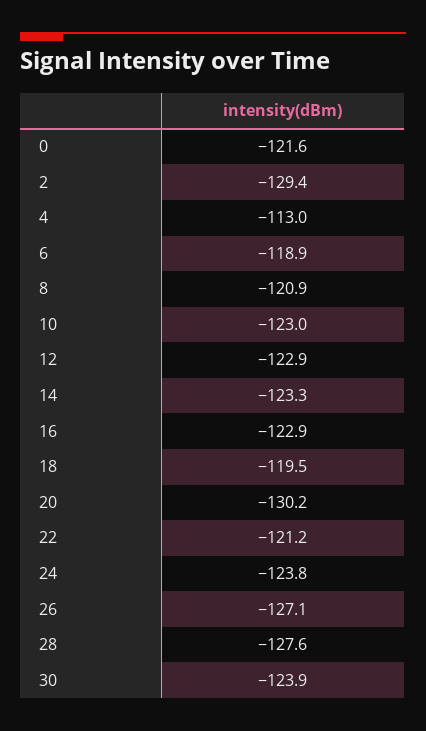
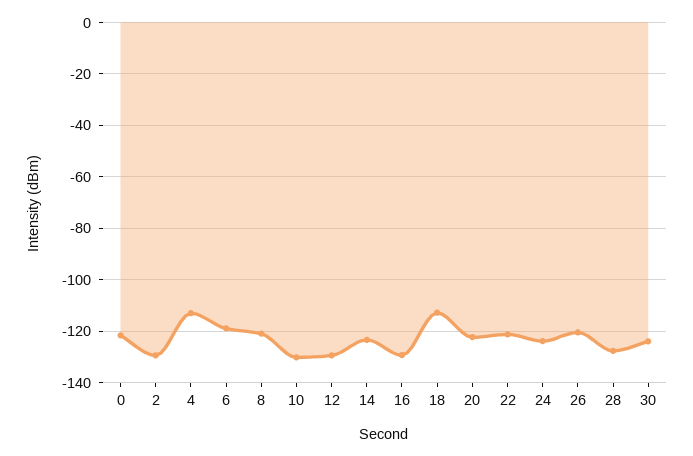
  {
    "0": -121.6,
    "2": -129.4,
    "4": -113,
    "6": -118.9,
    "8": -120.9,
-   "10": -123,
+   "10": -130,
-   "12": -122.9,
+   "12": -130,
    "14": -123.3,
-   "16": -122.9,
+   "16": -130,
-   "18": -119.5,
+   "18": -112.5,
-   "20": -130.2,
+   "20": -122.5,
    "22": -121.2,
    "24": -123.8,
-   "26": -127.1,
+   "26": -120,
    "28": -127.6,
    "30": -123.9
  }

